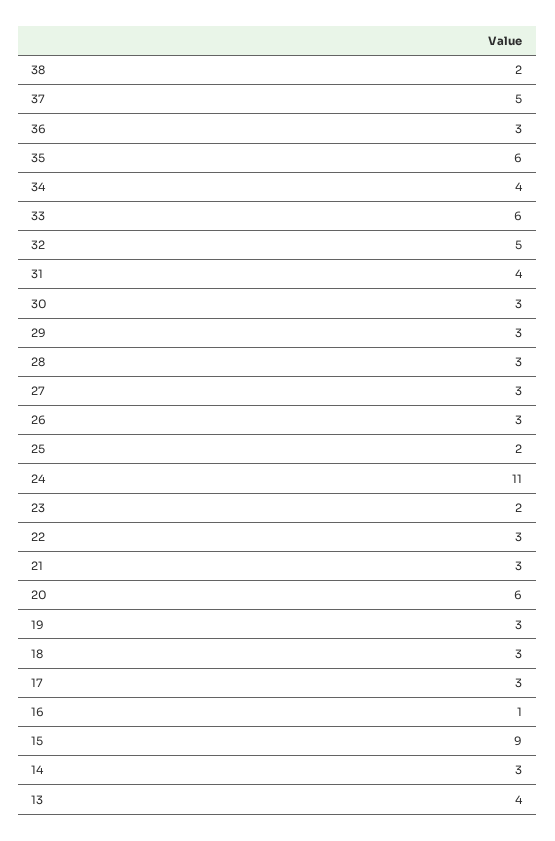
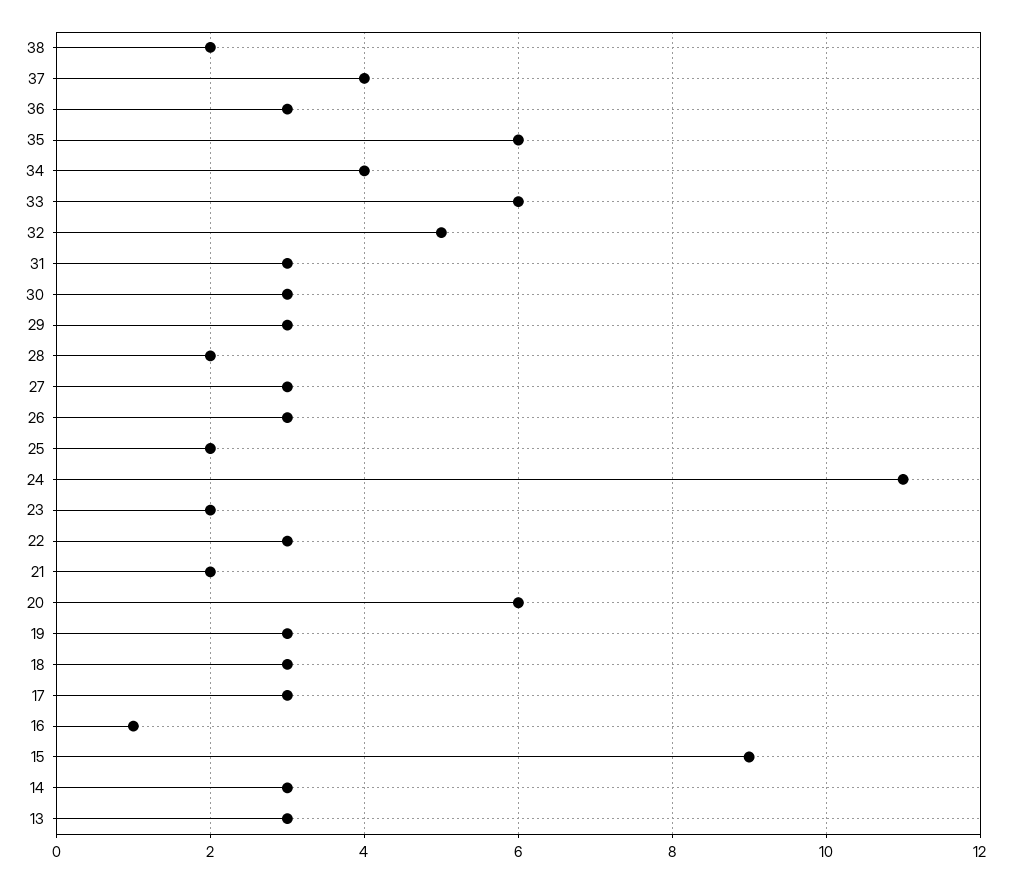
  {
    "38": 2,
-   "37": 5,
+   "37": 4,
    "36": 3,
    "35": 6,
    "34": 4,
    "33": 6,
    "32": 5,
-   "31": 4,
+   "31": 3,
    "30": 3,
    "29": 3,
-   "28": 3,
+   "28": 2,
    "27": 3,
    "26": 3,
    "25": 2,
    "24": 11,
    "23": 2,
    "22": 3,
-   "21": 3,
+   "21": 2,
    "20": 6,
    "19": 3,
    "18": 3,
    "17": 3,
    "16": 1,
    "15": 9,
    "14": 3,
-   "13": 4
+   "13": 3
  }

